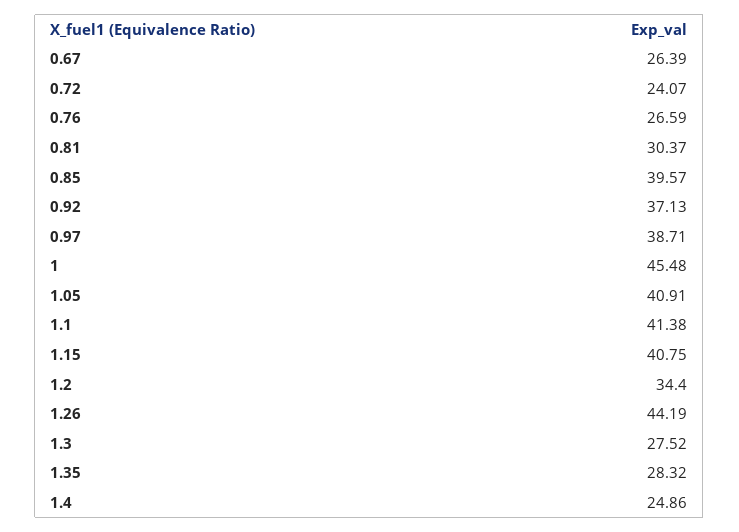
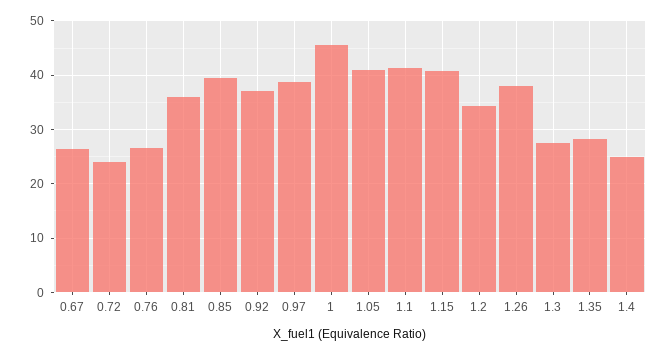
  {
    "0.67": 26.39,
    "0.72": 24.07,
    "0.76": 26.59,
-   "0.81": 30.37,
+   "0.81": 36,
    "0.85": 39.57,
    "0.92": 37.13,
    "0.97": 38.71,
    "1": 45.48,
    "1.05": 40.91,
    "1.1": 41.38,
    "1.15": 40.75,
    "1.2": 34.4,
-   "1.26": 44.19,
+   "1.26": 38,
    "1.3": 27.52,
    "1.35": 28.32,
    "1.4": 24.86
  }

